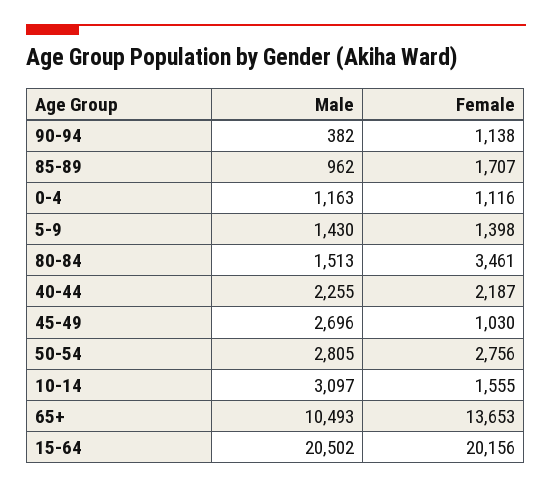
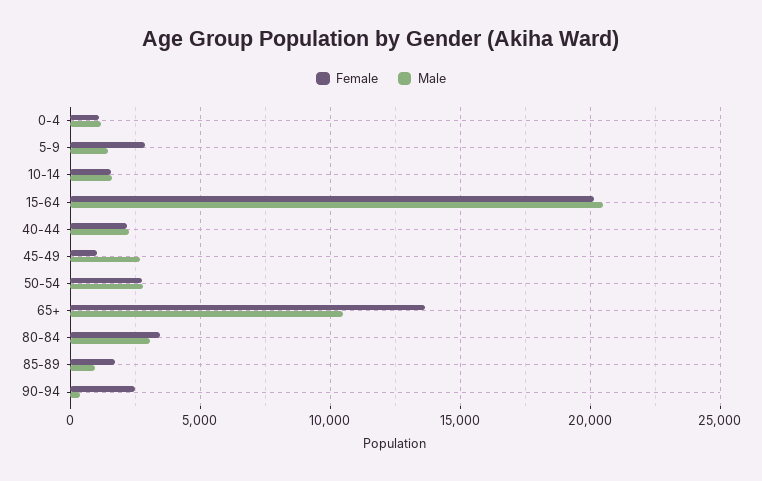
  {
    "Male": {
      "90-94": 382,
      "85-89": 962,
      "0-4": 1163,
      "5-9": 1430,
-     "80-84": 1513,
+     "80-84": 3000,
      "40-44": 2255,
      "45-49": 2696,
      "50-54": 2805,
-     "10-14": 3097,
+     "10-14": 1500,
      "65+": 10493,
      "15-64": 20502
    },
    "Female": {
-     "90-94": 1138,
+     "90-94": 2500,
      "85-89": 1707,
      "0-4": 1116,
-     "5-9": 1398,
+     "5-9": 3000,
      "80-84": 3461,
      "40-44": 2187,
      "45-49": 1030,
      "50-54": 2756,
      "10-14": 1555,
      "65+": 13653,
      "15-64": 20156
    }
  }

